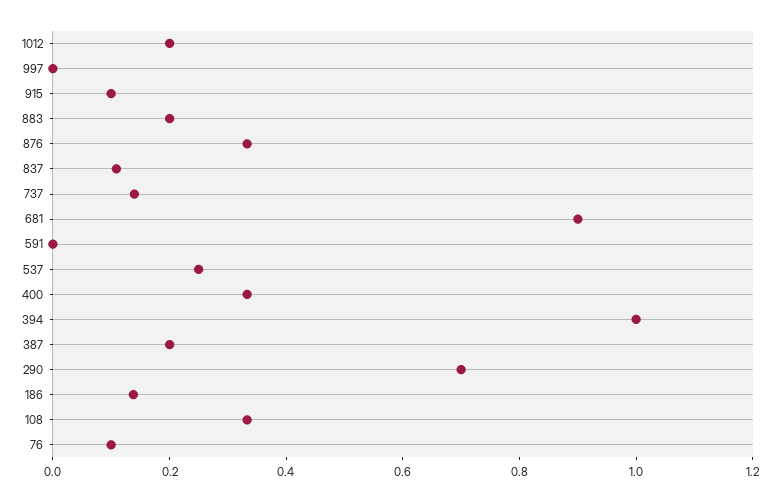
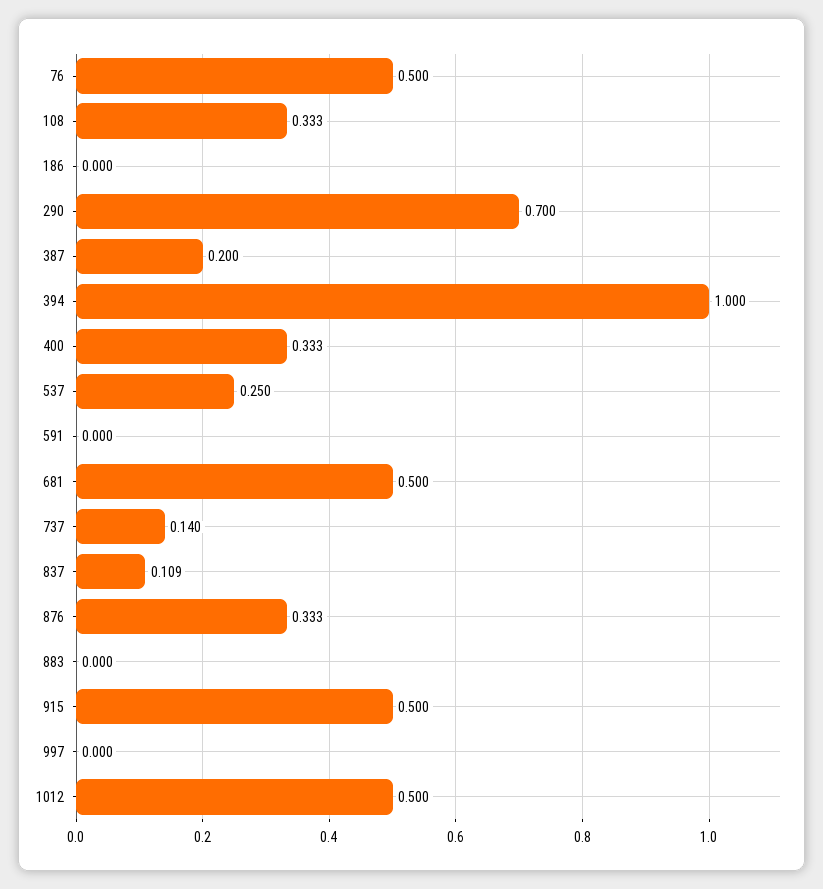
  {
-   "1012": 0.2,
+   "1012": 0.5,
    "997": 0,
-   "915": 0.1,
+   "915": 0.5,
-   "883": 0.2,
+   "883": 0,
    "876": 0.333,
    "837": 0.109,
    "737": 0.14,
-   "681": 0.9,
+   "681": 0.5,
    "591": 0,
    "537": 0.25,
    "400": 0.333,
    "394": 1,
    "387": 0.2,
    "290": 0.7,
-   "186": 0.15,
+   "186": 0,
    "108": 0.333,
-   "76": 0.1
+   "76": 0.5
  }

